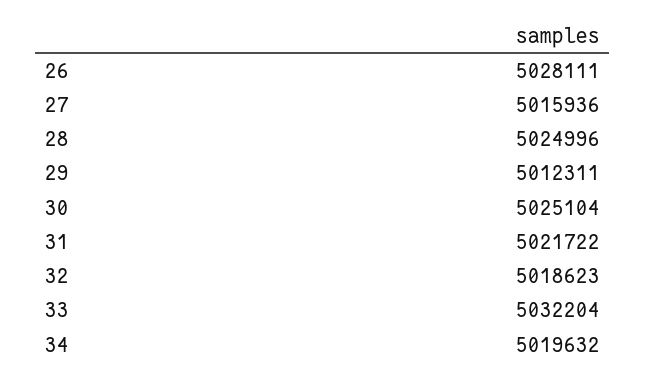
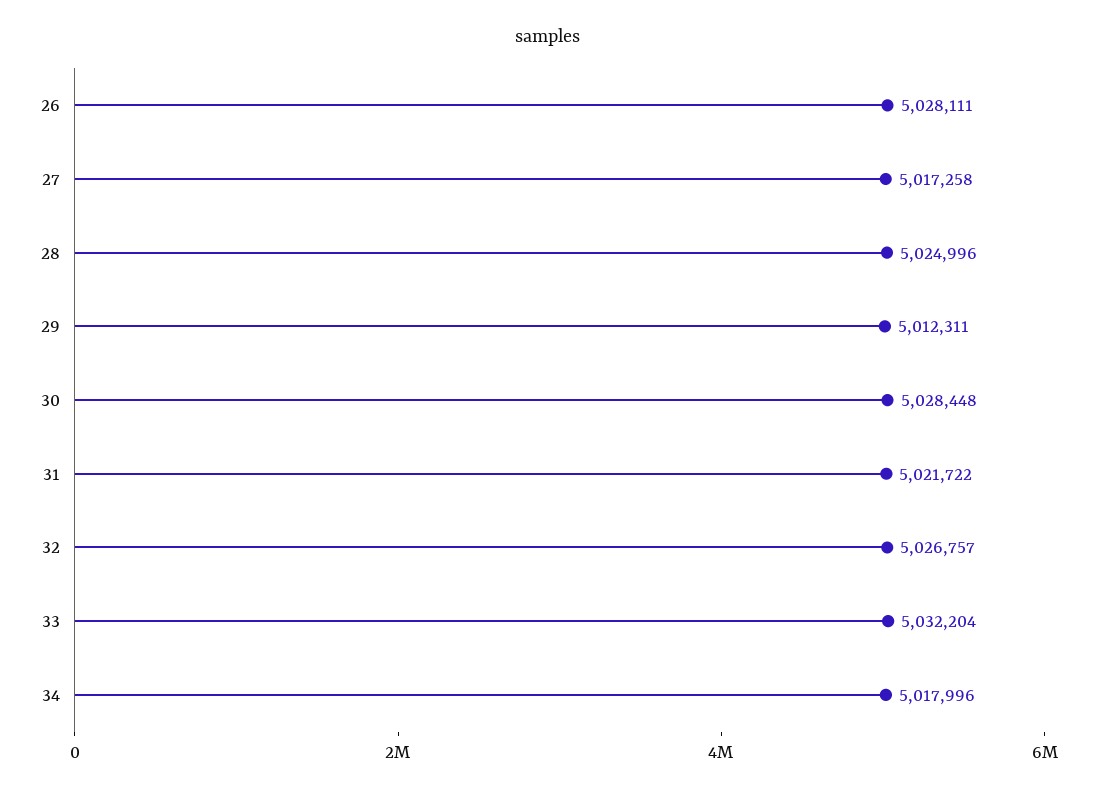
  {
    "26": 5028111,
-   "27": 5015936,
+   "27": 5017258,
    "28": 5024996,
    "29": 5012311,
-   "30": 5025104,
+   "30": 5028448,
    "31": 5021722,
-   "32": 5018623,
+   "32": 5026757,
    "33": 5032204,
-   "34": 5019632
+   "34": 5017996
  }

